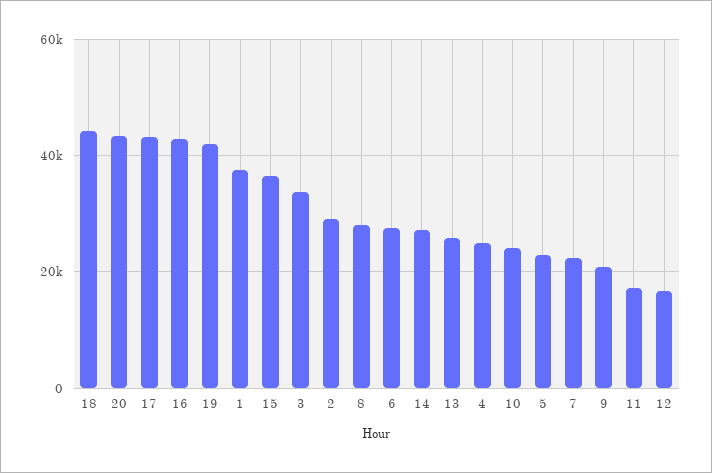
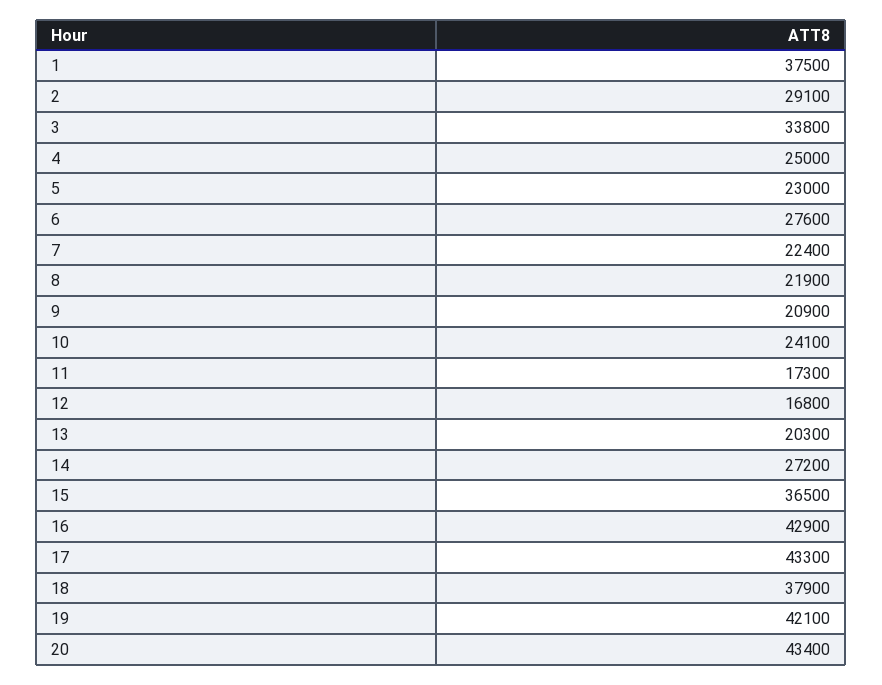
  {
-   "18": 44000,
+   "18": 37900,
    "20": 43400,
    "17": 43300,
    "16": 42900,
    "19": 42100,
    "1": 37500,
    "15": 36500,
    "3": 33800,
    "2": 29100,
-   "8": 28000,
+   "8": 21900,
    "6": 27600,
    "14": 27200,
-   "13": 26000,
+   "13": 20300,
    "4": 25000,
    "10": 24100,
    "5": 23000,
    "7": 22400,
    "9": 20900,
    "11": 17300,
    "12": 16800
  }

